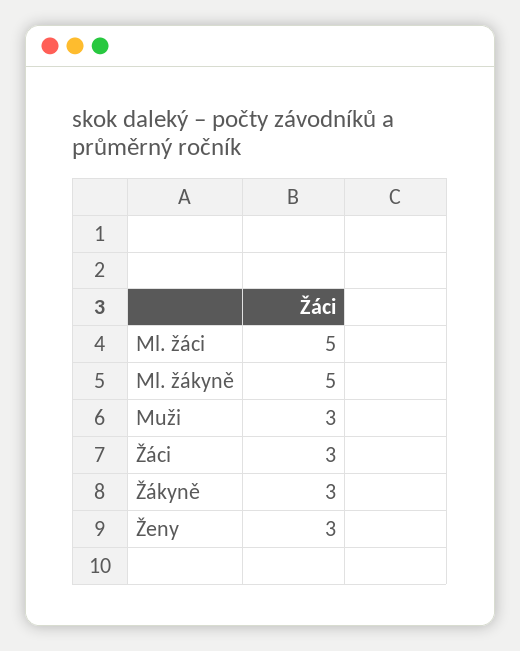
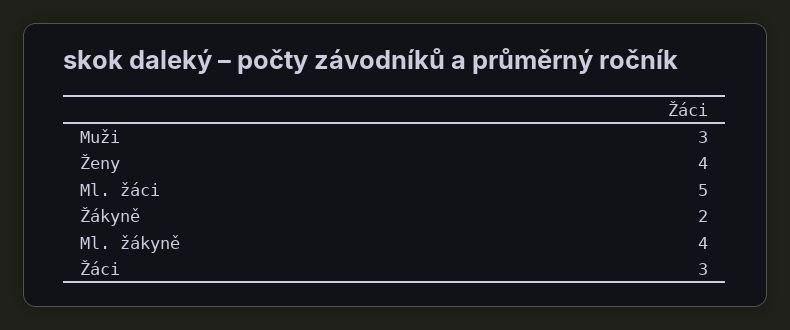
  {
    "Ml. žáci": 5,
-   "Ml. žákyně": 5,
+   "Ml. žákyně": 4,
    "Muži": 3,
    "Žáci": 3,
-   "Žákyně": 3,
+   "Žákyně": 2,
-   "Ženy": 3
+   "Ženy": 4
  }

